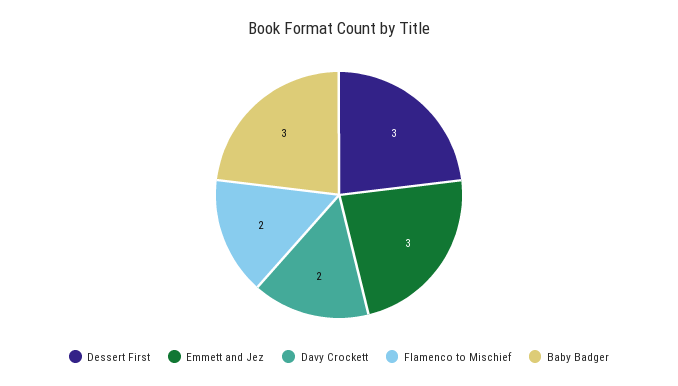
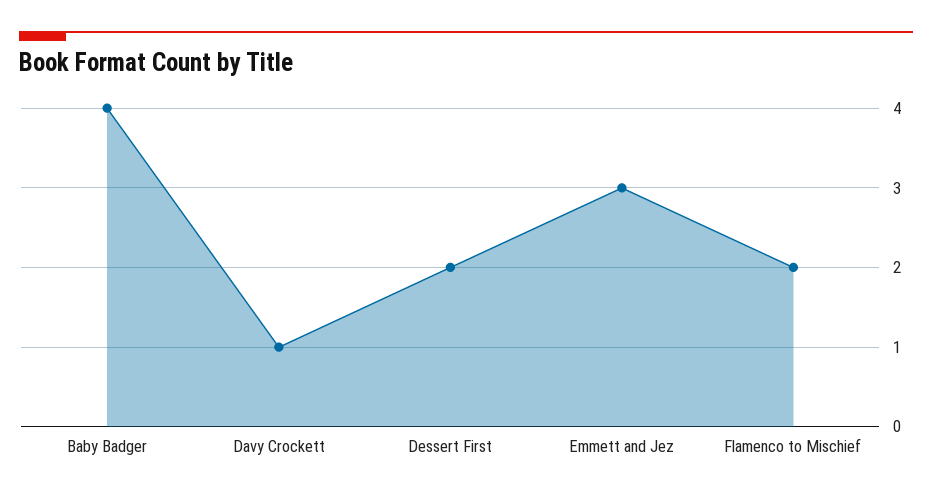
  {
-   "Dessert First": 3,
+   "Dessert First": 2,
    "Emmett and Jez": 3,
-   "Davy Crockett": 2,
+   "Davy Crockett": 1,
    "Flamenco to Mischief": 2,
-   "Baby Badger": 3
+   "Baby Badger": 4
  }

